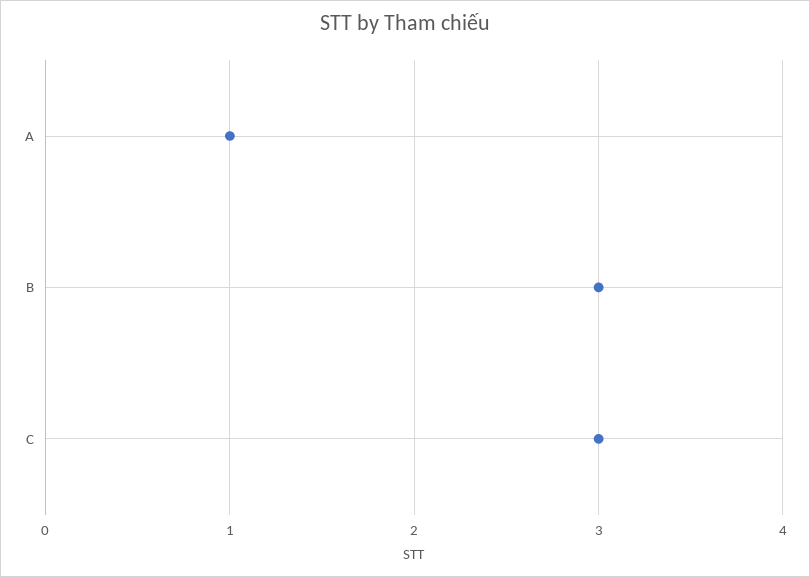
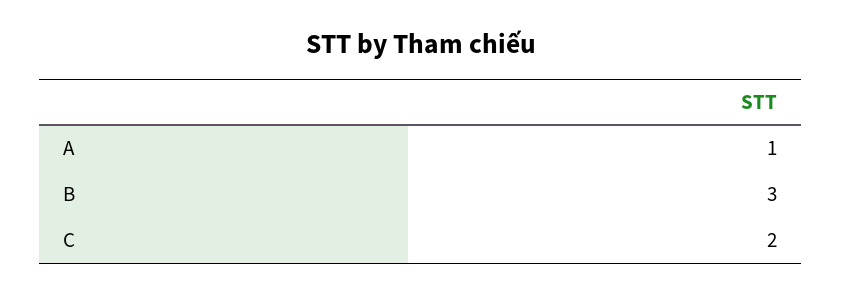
  {
    "A": 1,
    "B": 3,
-   "C": 3
+   "C": 2
  }

